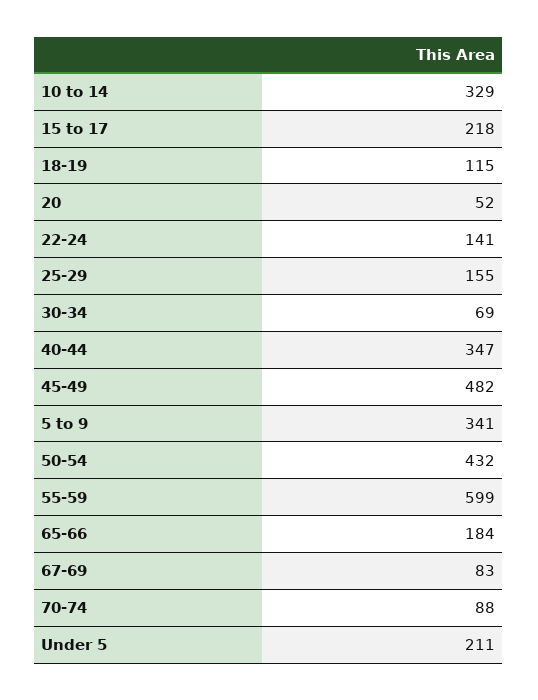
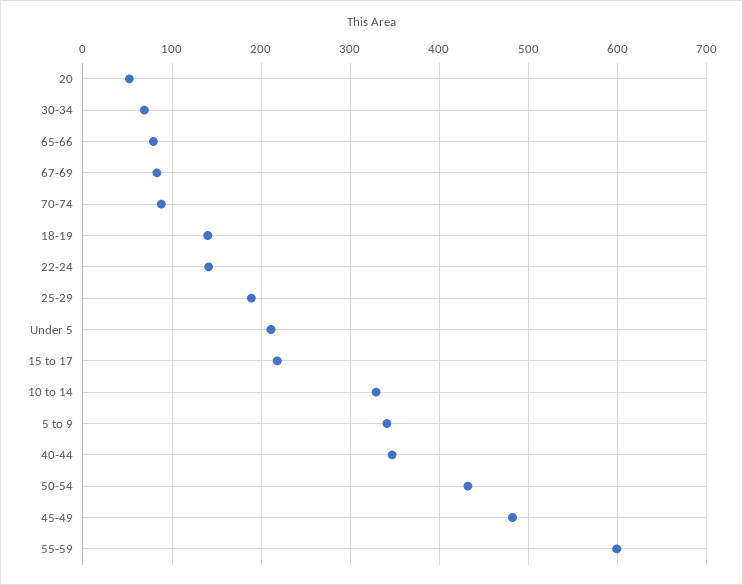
  {
    "10 to 14": 329,
    "15 to 17": 218,
-   "18-19": 115,
+   "18-19": 140,
    "20": 52,
    "22-24": 141,
-   "25-29": 155,
+   "25-29": 190,
    "30-34": 69,
    "40-44": 347,
    "45-49": 482,
    "5 to 9": 341,
    "50-54": 432,
    "55-59": 599,
-   "65-66": 184,
+   "65-66": 80,
    "67-69": 83,
    "70-74": 88,
    "Under 5": 211
  }

